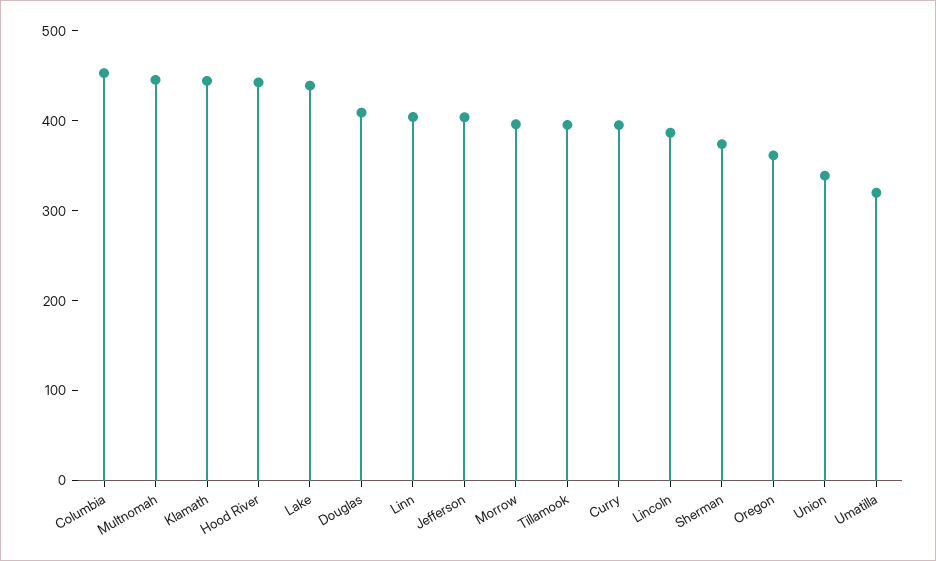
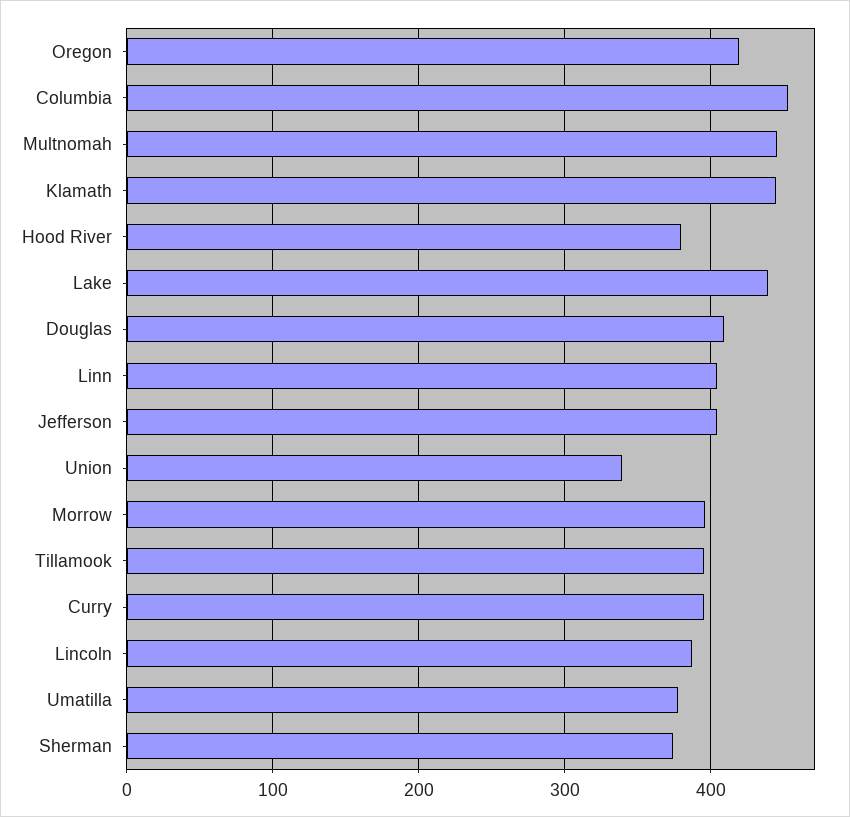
  {
    "Columbia": 450,
    "Multnomah": 450,
    "Klamath": 440,
-   "Hood River": 440,
+   "Hood River": 380,
    "Lake": 440,
    "Douglas": 410,
    "Linn": 400,
    "Jefferson": 400,
    "Morrow": 400,
    "Tillamook": 400,
    "Curry": 400,
    "Lincoln": 390,
    "Sherman": 370,
-   "Oregon": 360,
+   "Oregon": 420,
    "Union": 340,
-   "Umatilla": 320
+   "Umatilla": 380
  }

